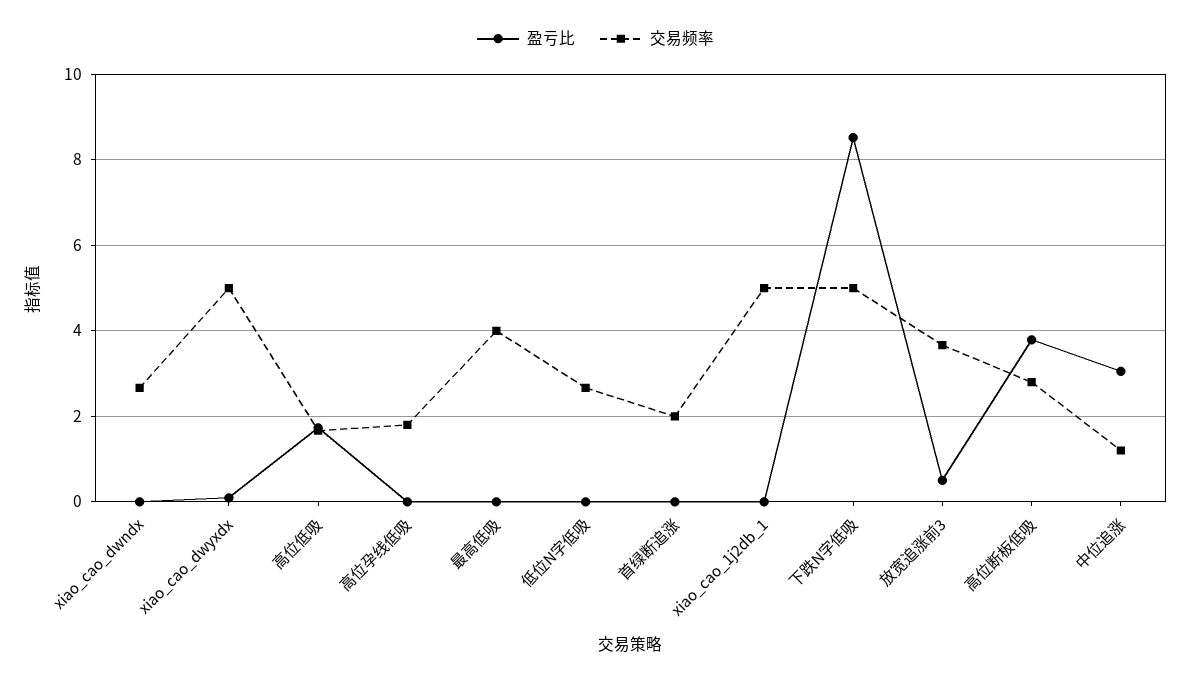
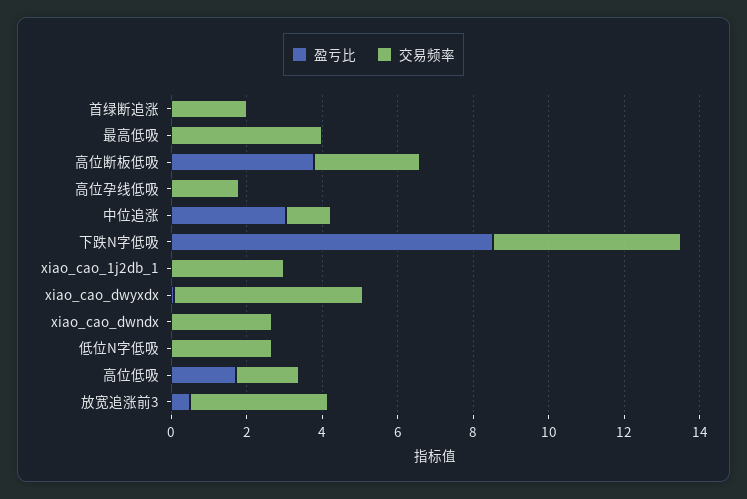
  {
    "盈亏比": {
      "xiao_cao_dwndx": 0,
      "xiao_cao_dwyxdx": 0,
      "高位低吸": 1.8,
      "高位孕线低吸": 0,
      "最高低吸": 0,
      "低位N字低吸": 0,
      "首绿断追涨": 0,
      "xiao_cao_1j2db_1": 0,
      "下跌N字低吸": 8.6,
      "放宽追涨前3": 0.6,
      "高位断板低吸": 3.8,
      "中位追涨": 3
    },
    "交易频率": {
      "xiao_cao_dwndx": 2.6,
      "xiao_cao_dwyxdx": 5,
      "高位低吸": 1.6,
      "高位孕线低吸": 1.8,
      "最高低吸": 4,
      "低位N字低吸": 2.6,
      "首绿断追涨": 2,
-     "xiao_cao_1j2db_1": 5,
+     "xiao_cao_1j2db_1": 3,
      "下跌N字低吸": 5,
      "放宽追涨前3": 3.6,
      "高位断板低吸": 2.8,
      "中位追涨": 1.2
    }
  }

